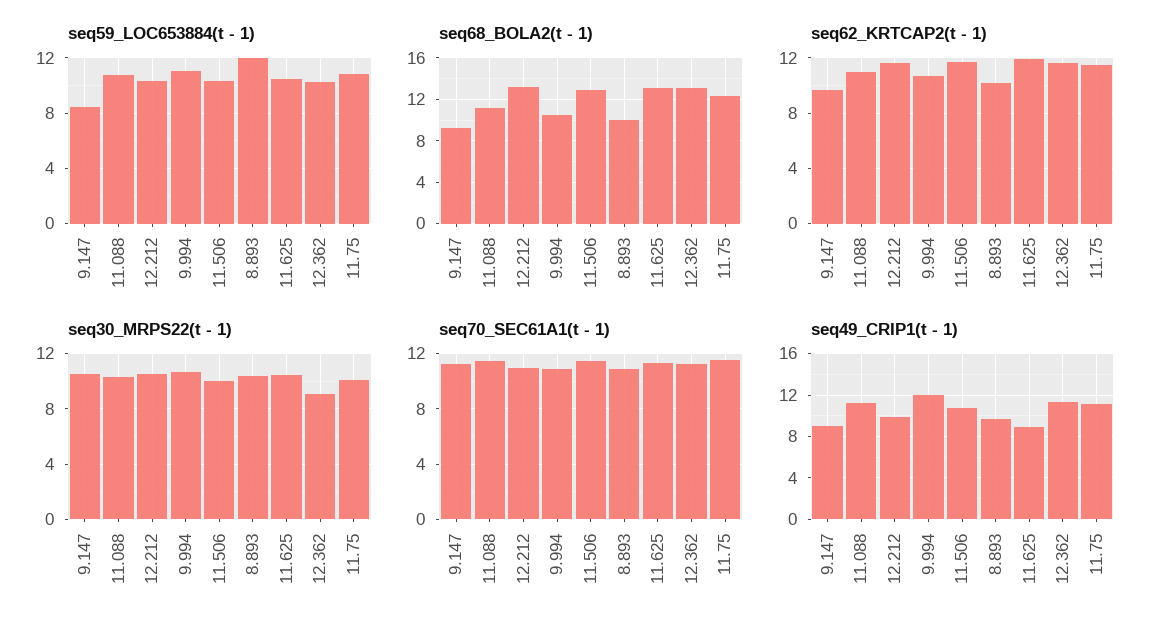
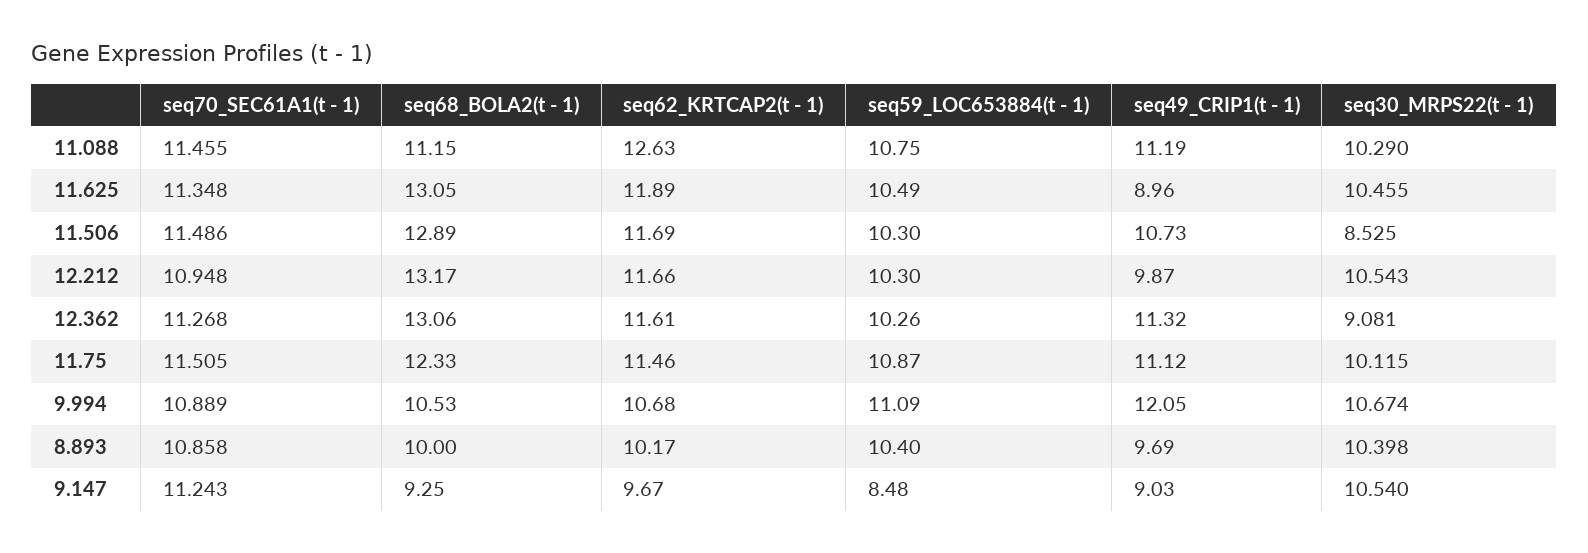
  {
    "seq59_LOC653884(t - 1)": {
      "9.147": 8.48,
      "11.088": 10.75,
      "12.212": 10.3,
      "9.994": 11.09,
      "11.506": 10.3,
-     "8.893": 12,
+     "8.893": 10.4,
      "11.625": 10.49,
      "12.362": 10.26,
      "11.75": 10.87
    },
    "seq68_BOLA2(t - 1)": {
      "9.147": 9.25,
      "11.088": 11.15,
      "12.212": 13.17,
      "9.994": 10.53,
      "11.506": 12.89,
      "8.893": 10,
      "11.625": 13.05,
      "12.362": 13.06,
      "11.75": 12.33
    },
    "seq62_KRTCAP2(t - 1)": {
      "9.147": 9.67,
-     "11.088": 11,
+     "11.088": 12.63,
      "12.212": 11.66,
      "9.994": 10.68,
      "11.506": 11.69,
      "8.893": 10.17,
      "11.625": 11.89,
      "12.362": 11.61,
      "11.75": 11.46
    },
    "seq30_MRPS22(t - 1)": {
      "9.147": 10.54,
      "11.088": 10.29,
      "12.212": 10.543,
      "9.994": 10.674,
-     "11.506": 10,
+     "11.506": 8.525,
      "8.893": 10.398,
      "11.625": 10.455,
      "12.362": 9.081,
      "11.75": 10.115
    },
    "seq70_SEC61A1(t - 1)": {
      "9.147": 11.243,
      "11.088": 11.455,
      "12.212": 10.948,
      "9.994": 10.889,
      "11.506": 11.486,
      "8.893": 10.858,
      "11.625": 11.348,
      "12.362": 11.268,
      "11.75": 11.505
    },
    "seq49_CRIP1(t - 1)": {
      "9.147": 9.03,
      "11.088": 11.19,
      "12.212": 9.87,
      "9.994": 12.05,
      "11.506": 10.73,
      "8.893": 9.69,
      "11.625": 8.96,
      "12.362": 11.32,
      "11.75": 11.12
    }
  }

